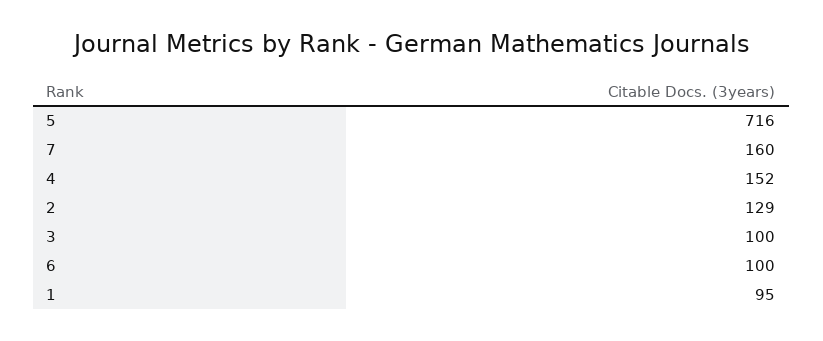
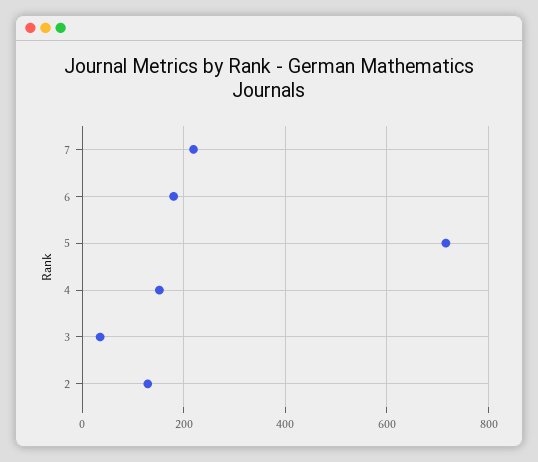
  {
    "5": 716,
-   "7": 160,
+   "7": 220,
    "4": 152,
    "2": 129,
-   "3": 100,
+   "3": 40,
-   "6": 100,
+   "6": 180
-   "1": 95
  }

